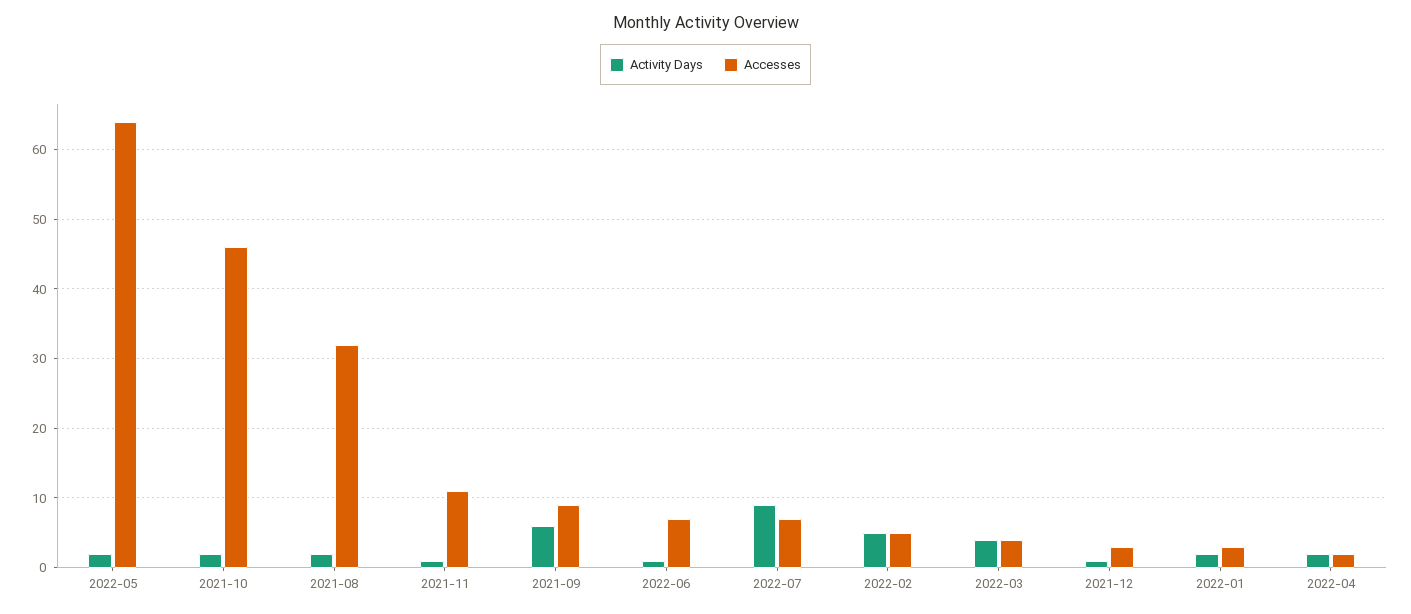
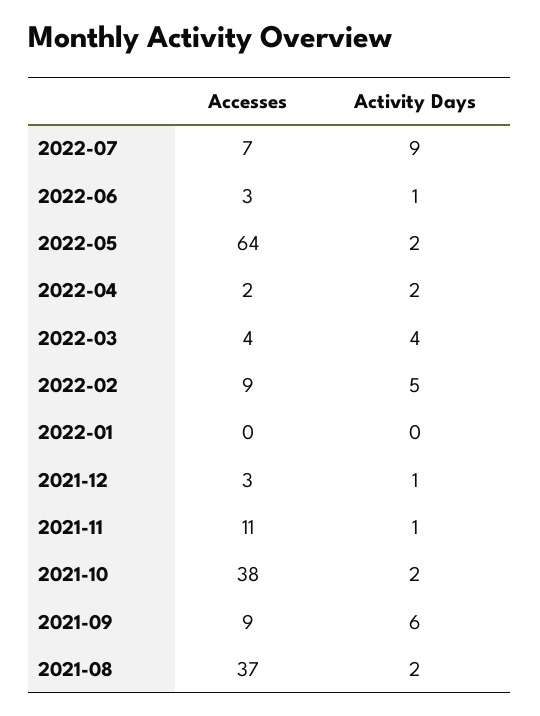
  {
    "Activity Days": {
      "2022-05": 2,
      "2021-10": 2,
      "2021-08": 2,
      "2021-11": 1,
      "2021-09": 6,
      "2022-06": 1,
      "2022-07": 9,
      "2022-02": 5,
      "2022-03": 4,
      "2021-12": 1,
-     "2022-01": 2,
+     "2022-01": 0,
      "2022-04": 2
    },
    "Accesses": {
      "2022-05": 64,
-     "2021-10": 46,
+     "2021-10": 38,
-     "2021-08": 32,
+     "2021-08": 37,
      "2021-11": 11,
      "2021-09": 9,
-     "2022-06": 7,
+     "2022-06": 3,
      "2022-07": 7,
-     "2022-02": 5,
+     "2022-02": 9,
      "2022-03": 4,
      "2021-12": 3,
-     "2022-01": 3,
+     "2022-01": 0,
      "2022-04": 2
    }
  }

